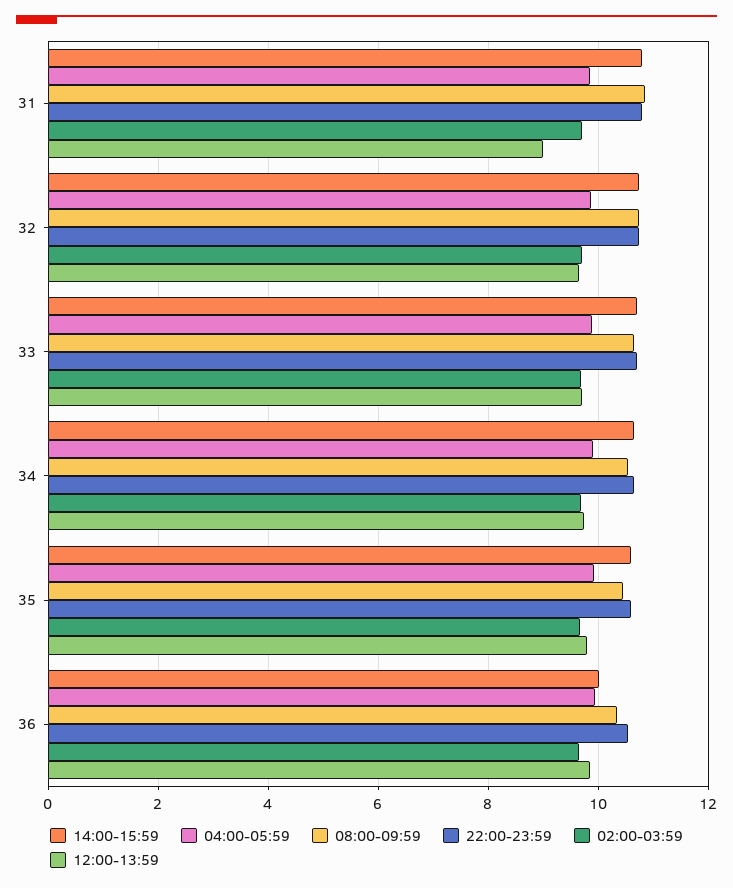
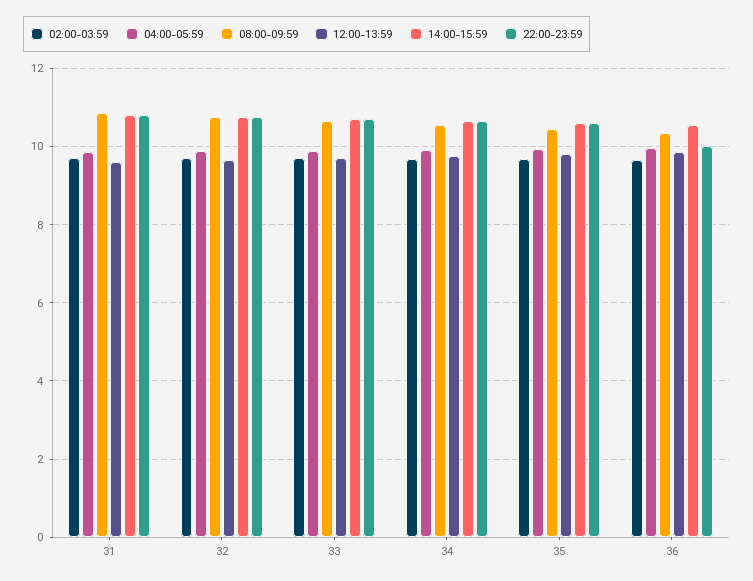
  {
    "14:00-15:59": {
      "31": 10.8,
      "32": 10.8,
      "33": 10.8,
      "34": 10.6,
      "35": 10.6,
-     "36": 10
+     "36": 10.6
    },
    "04:00-05:59": {
      "31": 9.8,
      "32": 9.8,
      "33": 9.8,
      "34": 10,
      "35": 10,
      "36": 10
    },
    "08:00-09:59": {
      "31": 10.8,
      "32": 10.8,
      "33": 10.6,
      "34": 10.6,
      "35": 10.4,
      "36": 10.4
    },
    "22:00-23:59": {
      "31": 10.8,
      "32": 10.8,
      "33": 10.8,
      "34": 10.6,
      "35": 10.6,
-     "36": 10.6
+     "36": 10
    },
    "02:00-03:59": {
      "31": 9.8,
      "32": 9.8,
      "33": 9.6,
      "34": 9.6,
      "35": 9.6,
      "36": 9.6
    },
    "12:00-13:59": {
-     "31": 9,
+     "31": 9.6,
      "32": 9.6,
      "33": 9.8,
      "34": 9.8,
      "35": 9.8,
      "36": 9.8
    }
  }

